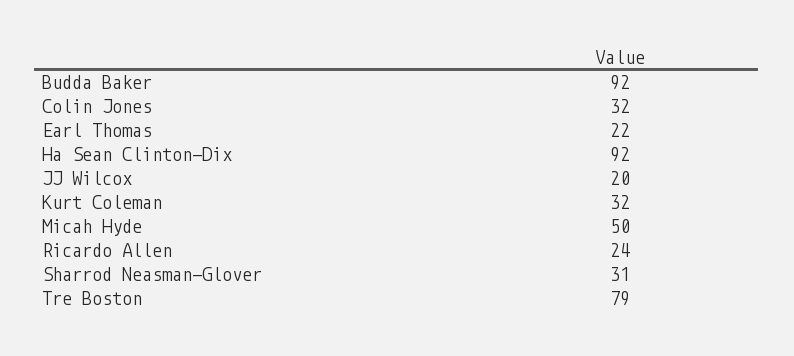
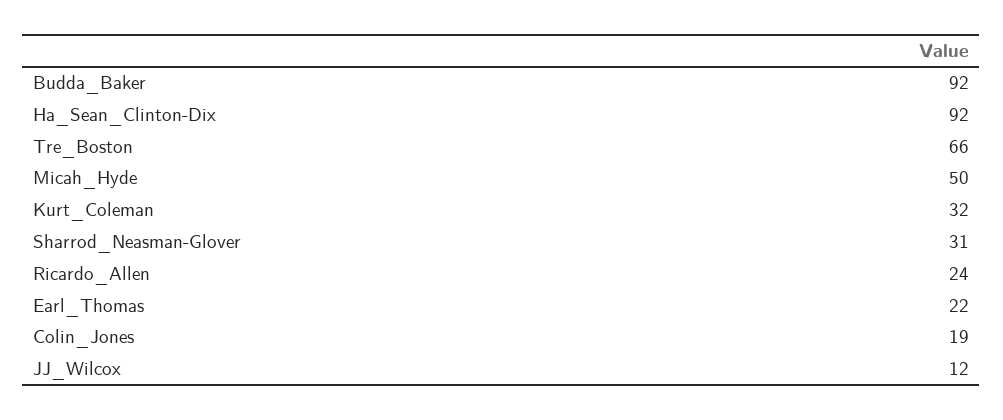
  {
    "Budda Baker": 92,
-   "Colin Jones": 32,
+   "Colin Jones": 19,
    "Earl Thomas": 22,
    "Ha Sean Clinton-Dix": 92,
-   "JJ Wilcox": 20,
+   "JJ Wilcox": 12,
    "Kurt Coleman": 32,
    "Micah Hyde": 50,
    "Ricardo Allen": 24,
    "Sharrod Neasman-Glover": 31,
-   "Tre Boston": 79
+   "Tre Boston": 66
  }

